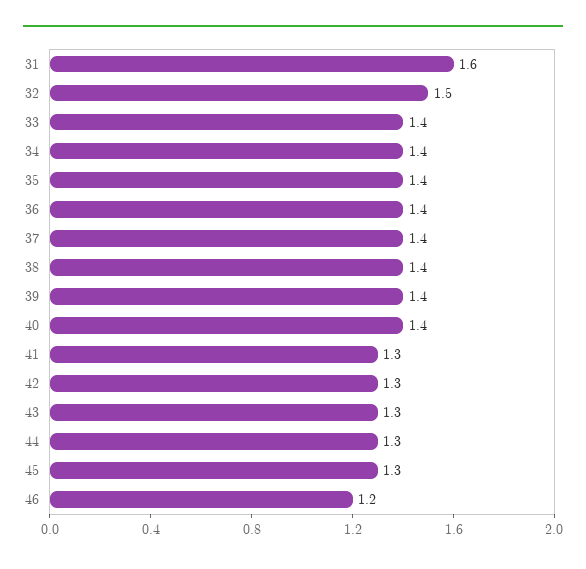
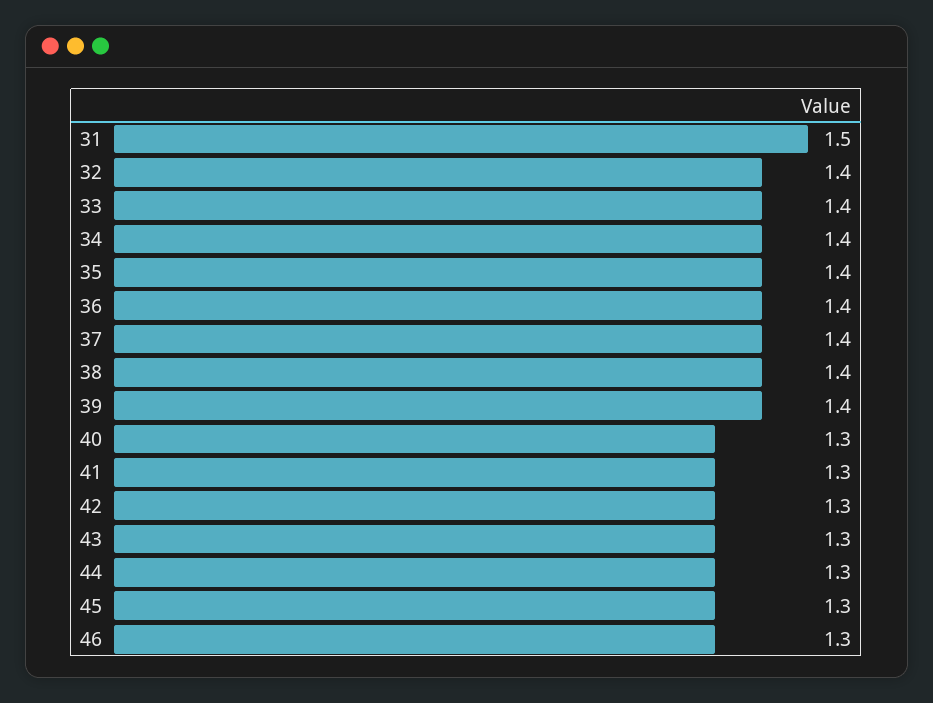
  {
-   "31": 1.6,
+   "31": 1.5,
-   "32": 1.5,
+   "32": 1.4,
    "33": 1.4,
    "34": 1.4,
    "35": 1.4,
    "36": 1.4,
    "37": 1.4,
    "38": 1.4,
    "39": 1.4,
-   "40": 1.4,
+   "40": 1.3,
    "41": 1.3,
    "42": 1.3,
    "43": 1.3,
    "44": 1.3,
    "45": 1.3,
-   "46": 1.2
+   "46": 1.3
  }

